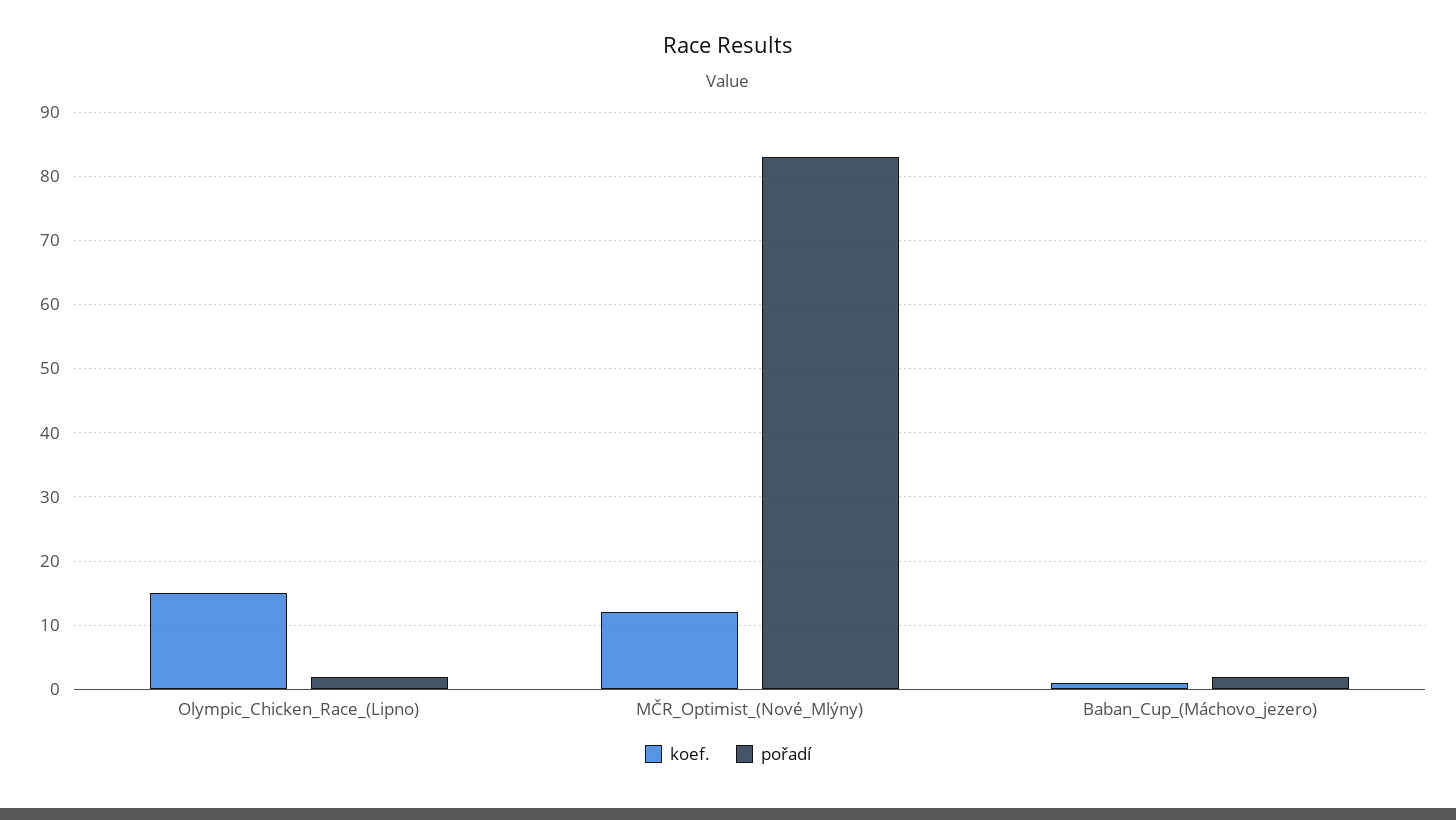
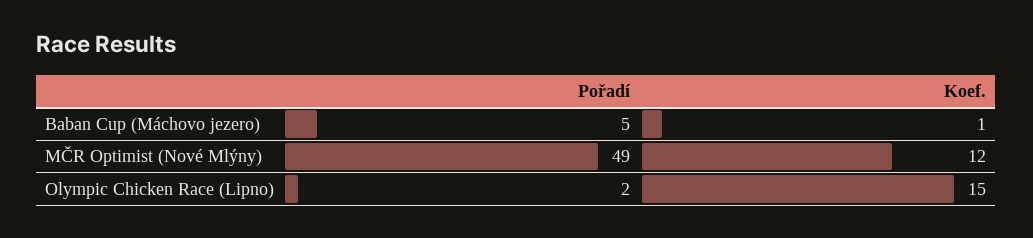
  {
    "koef.": {
      "Olympic_Chicken_Race_(Lipno)": 15,
      "MČR_Optimist_(Nové_Mlýny)": 12,
      "Baban_Cup_(Máchovo_jezero)": 1
    },
    "pořadí": {
      "Olympic_Chicken_Race_(Lipno)": 2,
-     "MČR_Optimist_(Nové_Mlýny)": 83,
+     "MČR_Optimist_(Nové_Mlýny)": 49,
-     "Baban_Cup_(Máchovo_jezero)": 2
+     "Baban_Cup_(Máchovo_jezero)": 5
    }
  }

